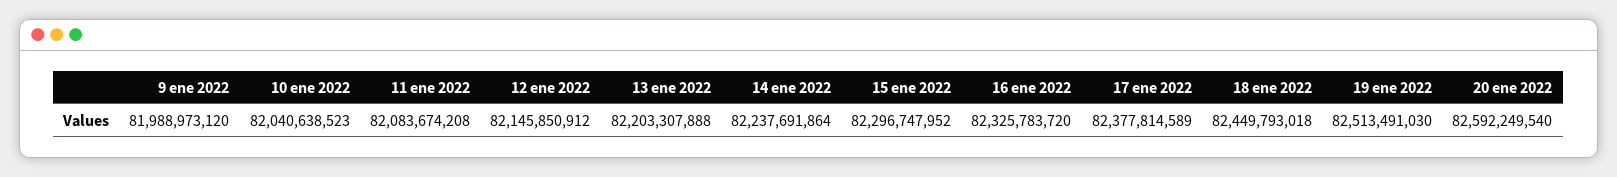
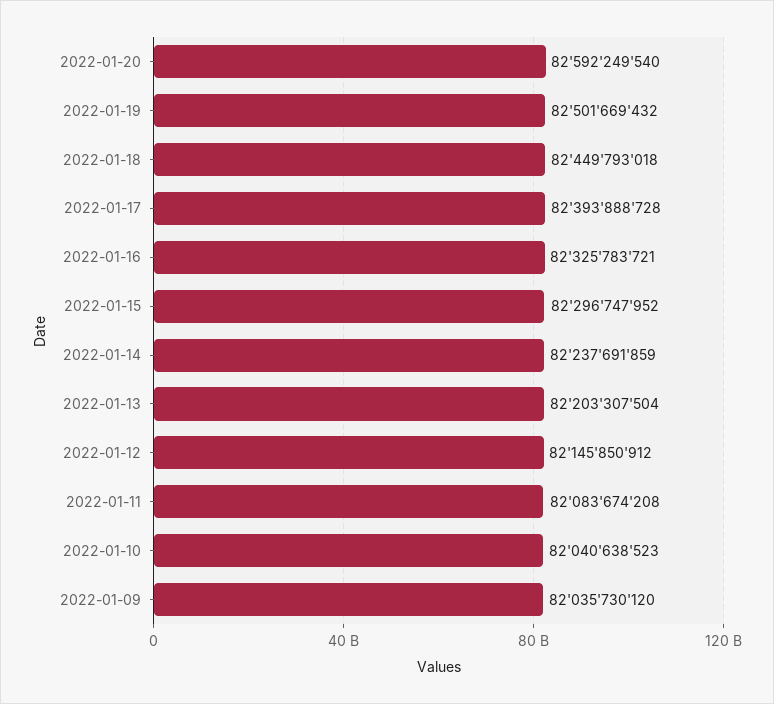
  {
-   "9 ene 2022": 81988973120,
+   "9 ene 2022": 82035730120,
    "10 ene 2022": 82040638523,
    "11 ene 2022": 82083674208,
    "12 ene 2022": 82145850912,
-   "13 ene 2022": 82203307888,
+   "13 ene 2022": 82203307504,
-   "14 ene 2022": 82237691864,
+   "14 ene 2022": 82237691859,
    "15 ene 2022": 82296747952,
-   "16 ene 2022": 82325783720,
+   "16 ene 2022": 82325783721,
-   "17 ene 2022": 82377814589,
+   "17 ene 2022": 82393888728,
    "18 ene 2022": 82449793018,
-   "19 ene 2022": 82513491030,
+   "19 ene 2022": 82501669432,
    "20 ene 2022": 82592249540
  }

